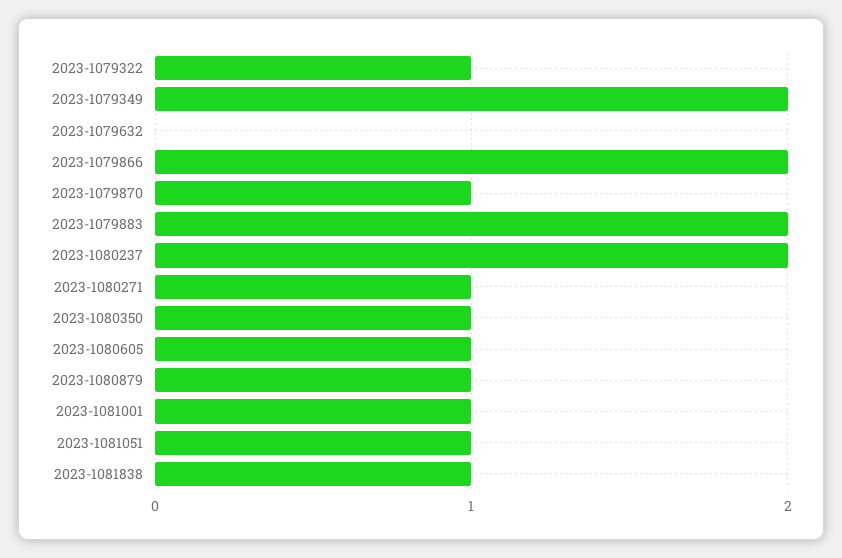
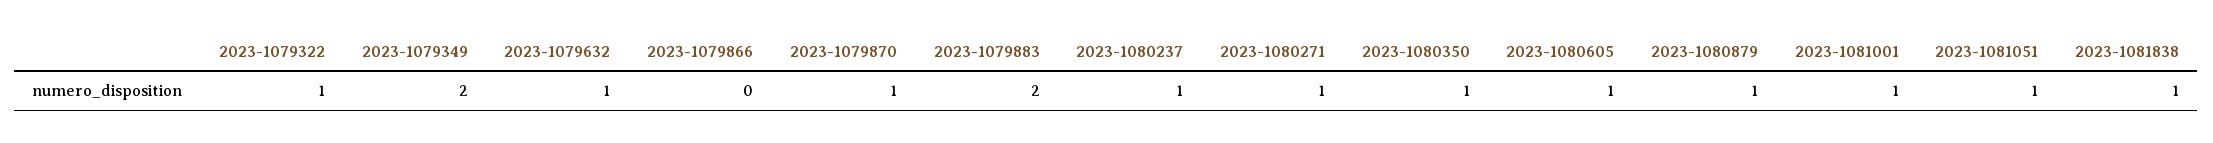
  {
    "2023-1079322": 1,
    "2023-1079349": 2,
-   "2023-1079632": 0,
+   "2023-1079632": 1,
-   "2023-1079866": 2,
+   "2023-1079866": 0,
    "2023-1079870": 1,
    "2023-1079883": 2,
-   "2023-1080237": 2,
+   "2023-1080237": 1,
    "2023-1080271": 1,
    "2023-1080350": 1,
    "2023-1080605": 1,
    "2023-1080879": 1,
    "2023-1081001": 1,
    "2023-1081051": 1,
    "2023-1081838": 1
  }

